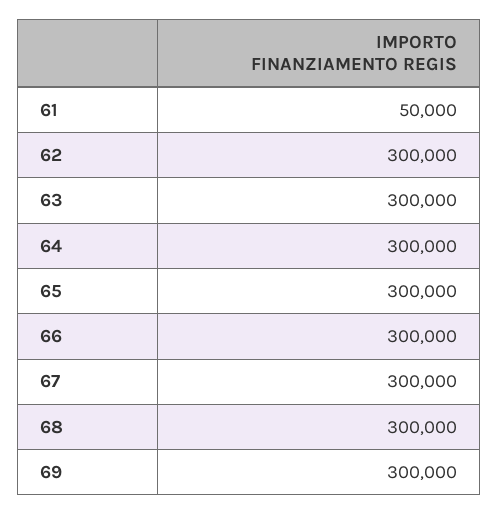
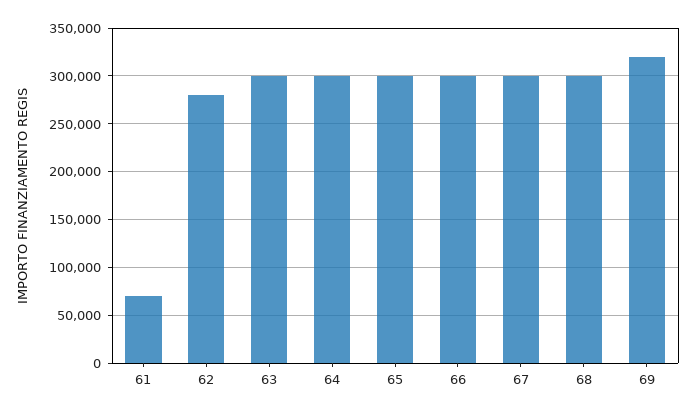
  {
-   "61": 50000,
+   "61": 70000,
-   "62": 300000,
+   "62": 280000,
    "63": 300000,
    "64": 300000,
    "65": 300000,
    "66": 300000,
    "67": 300000,
    "68": 300000,
-   "69": 300000
+   "69": 320000
  }

